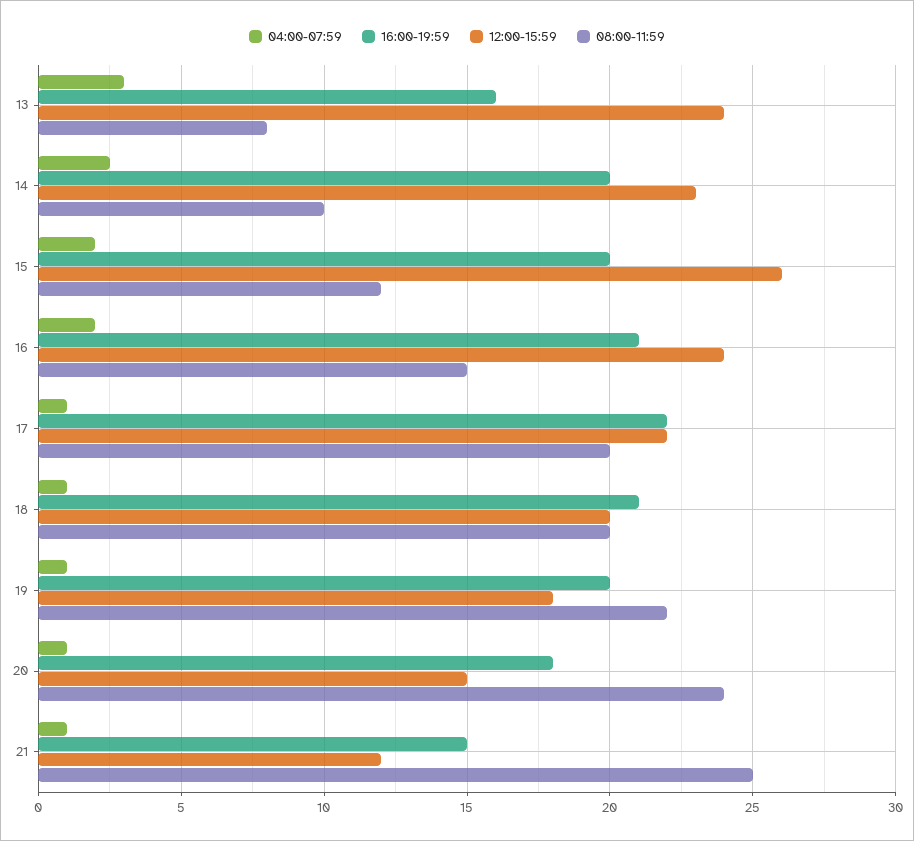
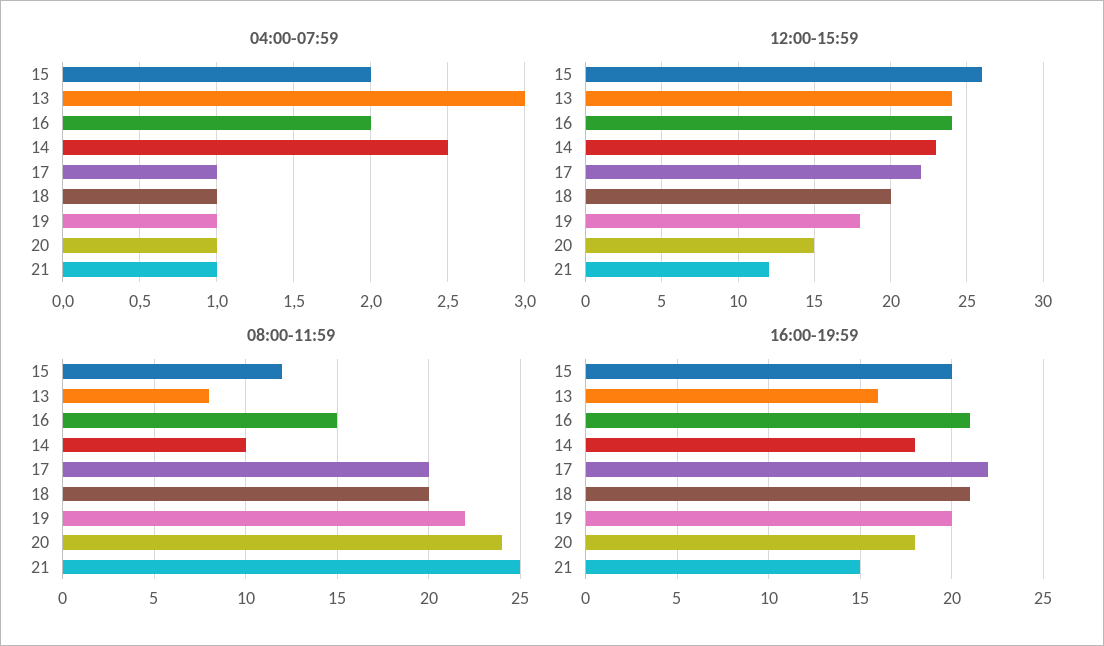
  {
    "04:00-07:59": {
      "13": 3,
      "14": 2.5,
      "15": 2,
      "16": 2,
      "17": 1,
      "18": 1,
      "19": 1,
      "20": 1,
      "21": 1
    },
    "16:00-19:59": {
      "13": 16,
-     "14": 20,
+     "14": 18,
      "15": 20,
      "16": 21,
      "17": 22,
      "18": 21,
      "19": 20,
      "20": 18,
      "21": 15
    },
    "12:00-15:59": {
      "13": 24,
      "14": 23,
      "15": 26,
      "16": 24,
      "17": 22,
      "18": 20,
      "19": 18,
      "20": 15,
      "21": 12
    },
    "08:00-11:59": {
      "13": 8,
      "14": 10,
      "15": 12,
      "16": 15,
      "17": 20,
      "18": 20,
      "19": 22,
      "20": 24,
      "21": 25
    }
  }

